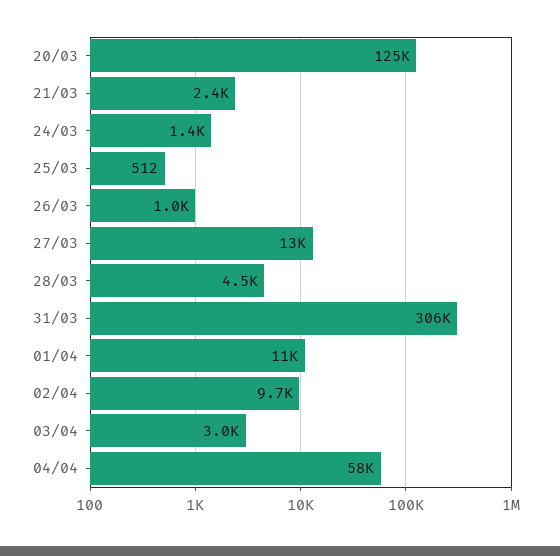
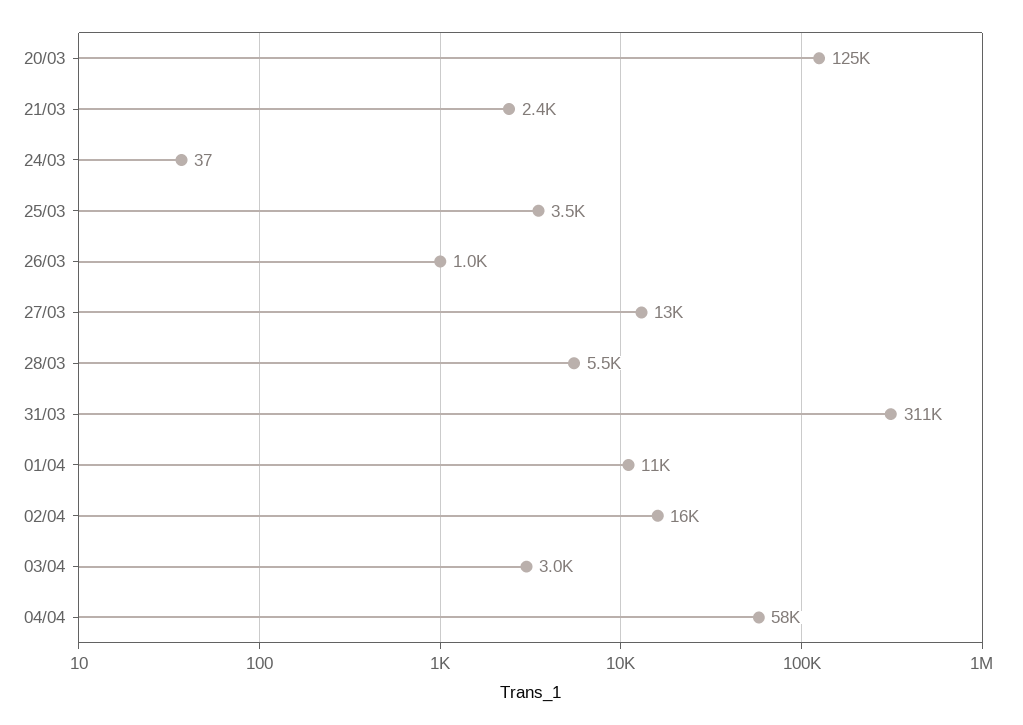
  {
    "20/03": 125000,
    "21/03": 2400,
-   "24/03": 1400,
+   "24/03": 37,
-   "25/03": 512,
+   "25/03": 3500,
    "26/03": 1000,
    "27/03": 13000,
-   "28/03": 4500,
+   "28/03": 5500,
-   "31/03": 306000,
+   "31/03": 311000,
    "01/04": 11000,
-   "02/04": 9700,
+   "02/04": 16000,
    "03/04": 3000,
    "04/04": 58000
  }

